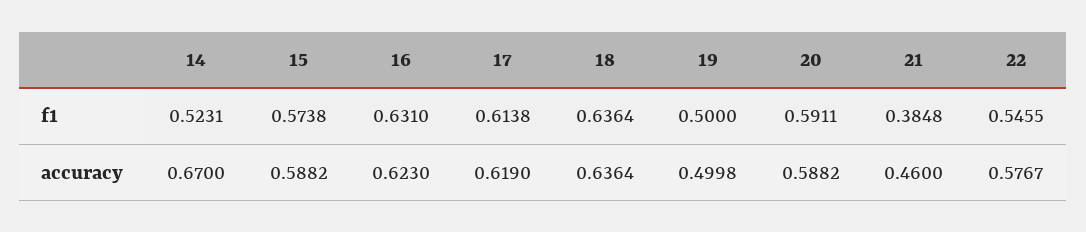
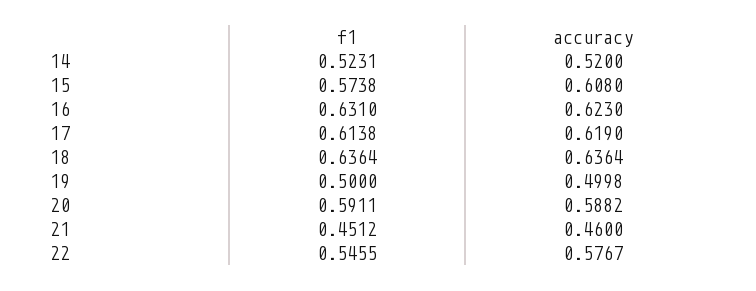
  {
    "14": {
      "f1": 0.5231,
-     "accuracy": 0.67
+     "accuracy": 0.52
    },
    "15": {
      "f1": 0.5738,
-     "accuracy": 0.5882
+     "accuracy": 0.608
    },
    "16": {
      "f1": 0.631,
      "accuracy": 0.623
    },
    "17": {
      "f1": 0.6138,
      "accuracy": 0.619
    },
    "18": {
      "f1": 0.6364,
      "accuracy": 0.6364
    },
    "19": {
      "f1": 0.5,
      "accuracy": 0.4998
    },
    "20": {
      "f1": 0.5911,
      "accuracy": 0.5882
    },
    "21": {
-     "f1": 0.3848,
+     "f1": 0.4512,
      "accuracy": 0.46
    },
    "22": {
      "f1": 0.5455,
      "accuracy": 0.5767
    }
  }

